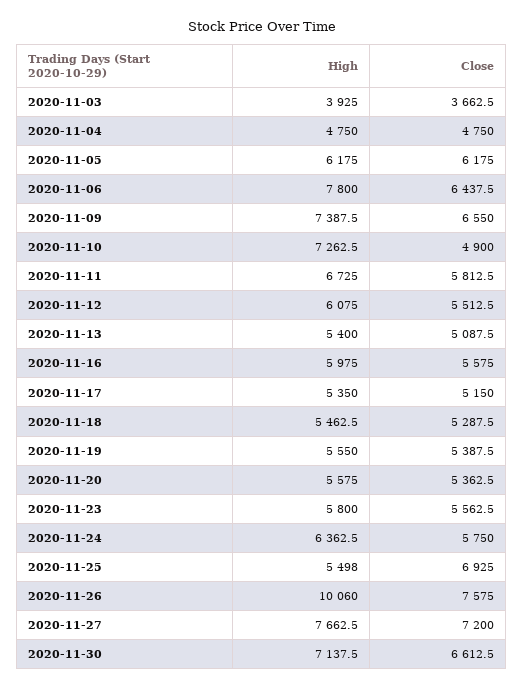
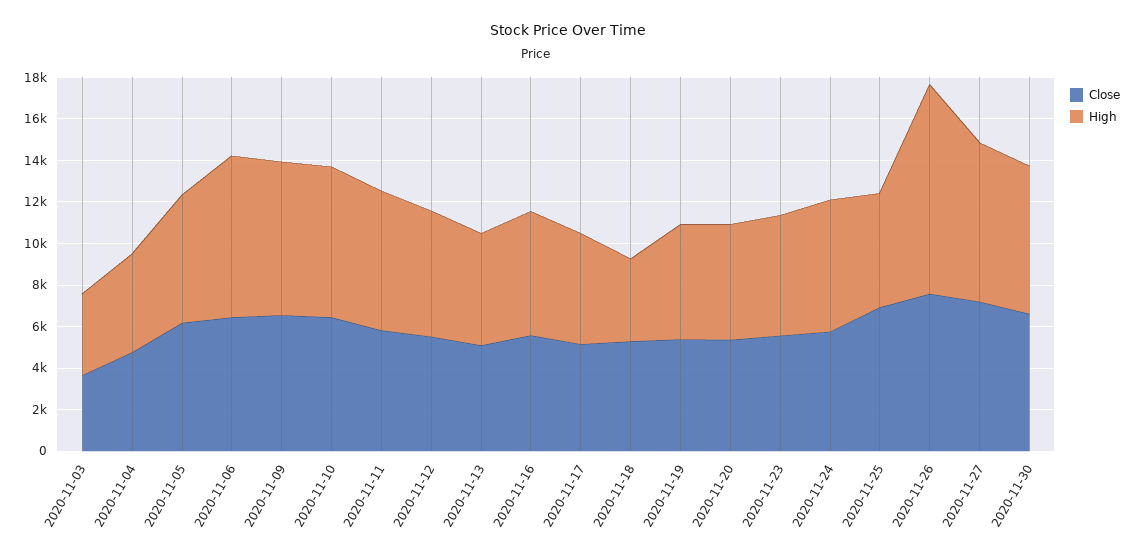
  {
    "High": {
      "2020-11-03": 3925,
      "2020-11-04": 4750,
      "2020-11-05": 6175,
      "2020-11-06": 7800,
      "2020-11-09": 7387.5,
      "2020-11-10": 7262.5,
      "2020-11-11": 6725,
      "2020-11-12": 6075,
      "2020-11-13": 5400,
      "2020-11-16": 5975,
      "2020-11-17": 5350,
-     "2020-11-18": 5462.5,
+     "2020-11-18": 4000,
      "2020-11-19": 5550,
      "2020-11-20": 5575,
      "2020-11-23": 5800,
      "2020-11-24": 6362.5,
      "2020-11-25": 5498,
      "2020-11-26": 10060,
      "2020-11-27": 7662.5,
      "2020-11-30": 7137.5
    },
    "Close": {
      "2020-11-03": 3662.5,
      "2020-11-04": 4750,
      "2020-11-05": 6175,
      "2020-11-06": 6437.5,
      "2020-11-09": 6550,
-     "2020-11-10": 4900,
+     "2020-11-10": 6500,
      "2020-11-11": 5812.5,
      "2020-11-12": 5512.5,
      "2020-11-13": 5087.5,
      "2020-11-16": 5575,
      "2020-11-17": 5150,
      "2020-11-18": 5287.5,
      "2020-11-19": 5387.5,
      "2020-11-20": 5362.5,
      "2020-11-23": 5562.5,
      "2020-11-24": 5750,
      "2020-11-25": 6925,
      "2020-11-26": 7575,
      "2020-11-27": 7200,
      "2020-11-30": 6612.5
    }
  }

